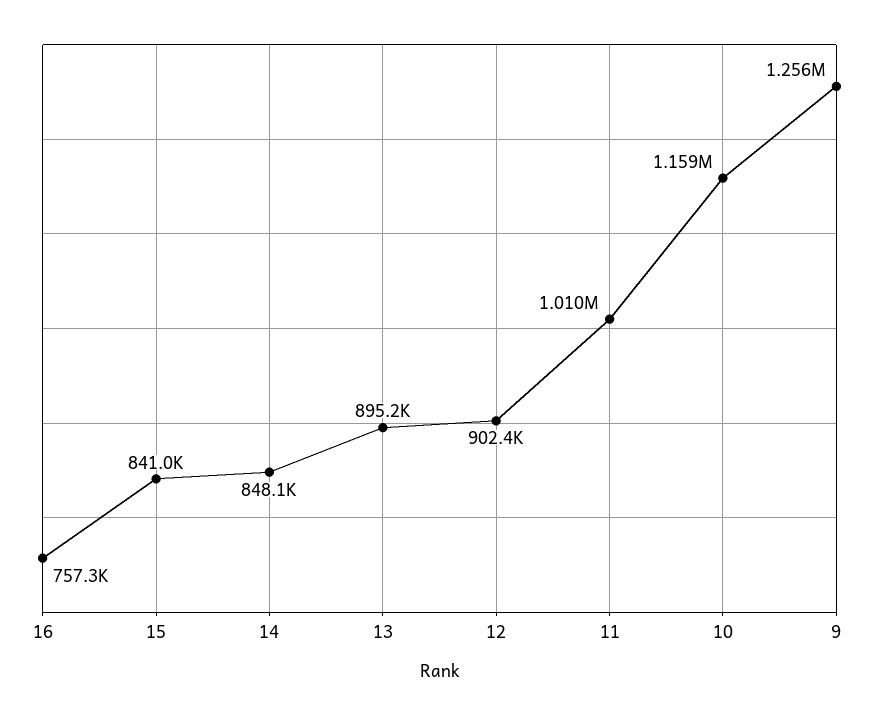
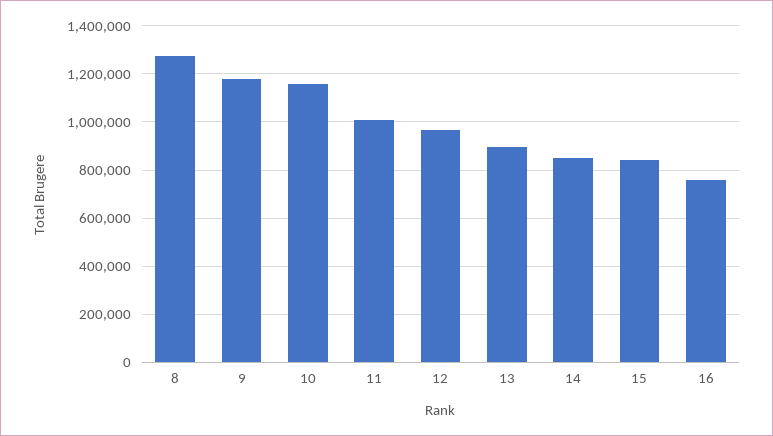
  {
    "16": 757300,
    "15": 841000,
    "14": 848100,
    "13": 895200,
-   "12": 902400,
+   "12": 975000,
    "11": 1010000,
    "10": 1159000,
-   "9": 1256000
+   "9": 1175000,
+   "8": 1275000
  }

